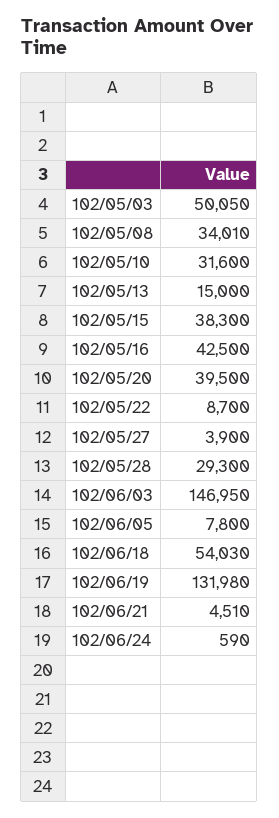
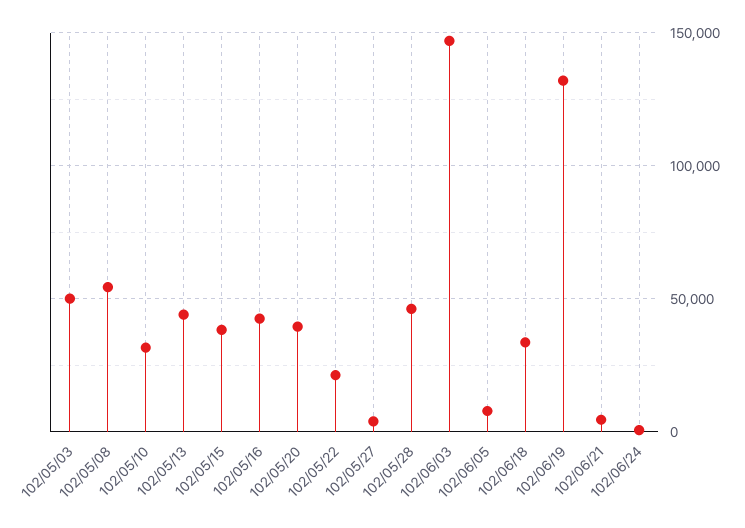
  {
    "102/05/03": 50050,
-   "102/05/08": 34010,
+   "102/05/08": 55000,
    "102/05/10": 31600,
-   "102/05/13": 15000,
+   "102/05/13": 45000,
    "102/05/15": 38300,
    "102/05/16": 42500,
    "102/05/20": 39500,
-   "102/05/22": 8700,
+   "102/05/22": 20000,
    "102/05/27": 3900,
-   "102/05/28": 29300,
+   "102/05/28": 45000,
    "102/06/03": 146950,
    "102/06/05": 7800,
-   "102/06/18": 54030,
+   "102/06/18": 35000,
    "102/06/19": 131980,
    "102/06/21": 4510,
    "102/06/24": 590
  }

